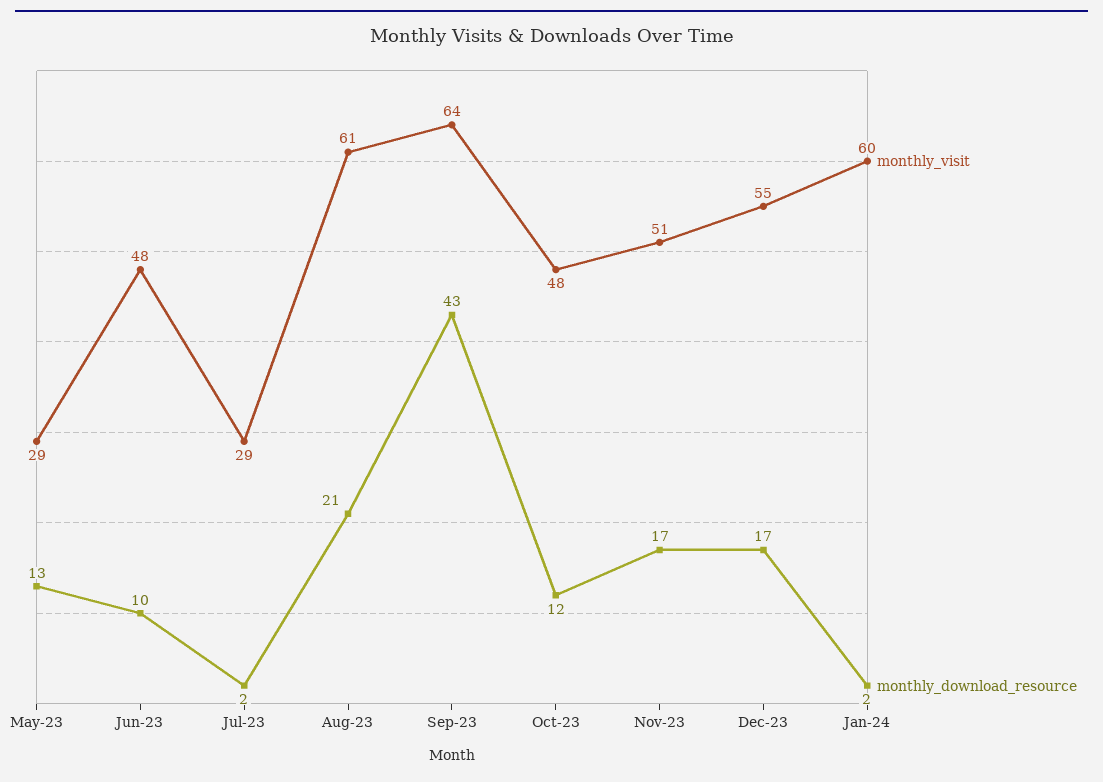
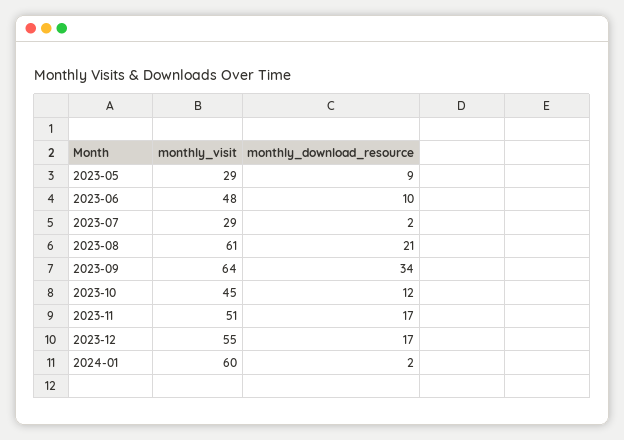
  {
    "monthly_visit": {
      "May-23": 29,
      "Jun-23": 48,
      "Jul-23": 29,
      "Aug-23": 61,
      "Sep-23": 64,
-     "Oct-23": 48,
+     "Oct-23": 45,
      "Nov-23": 51,
      "Dec-23": 55,
      "Jan-24": 60
    },
    "monthly_download_resource": {
-     "May-23": 13,
+     "May-23": 9,
      "Jun-23": 10,
      "Jul-23": 2,
      "Aug-23": 21,
-     "Sep-23": 43,
+     "Sep-23": 34,
      "Oct-23": 12,
      "Nov-23": 17,
      "Dec-23": 17,
      "Jan-24": 2
    }
  }

